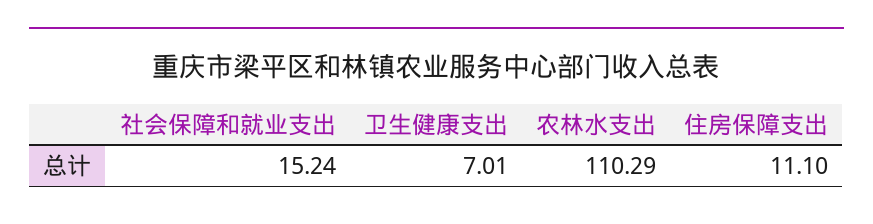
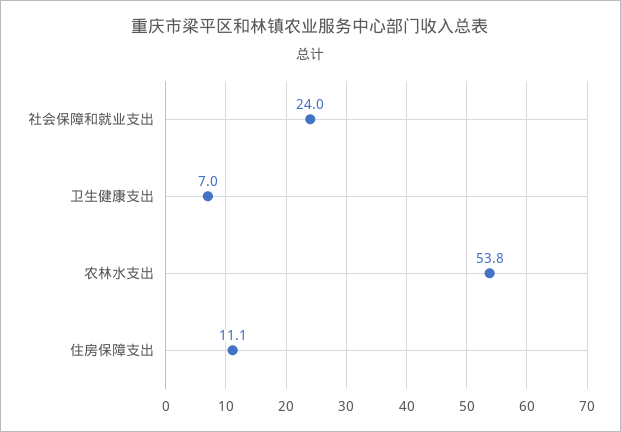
  {
-   "社会保障和就业支出": 15.24,
+   "社会保障和就业支出": 24,
    "卫生健康支出": 7.01,
-   "农林水支出": 110.29,
+   "农林水支出": 53.8,
    "住房保障支出": 11.1
  }

